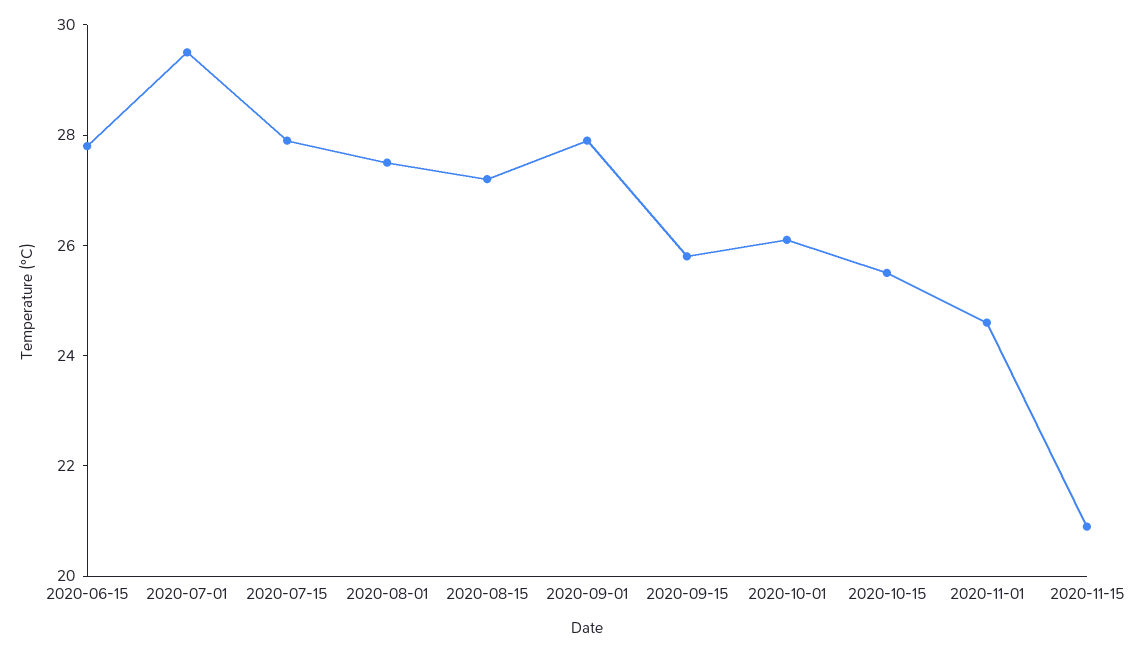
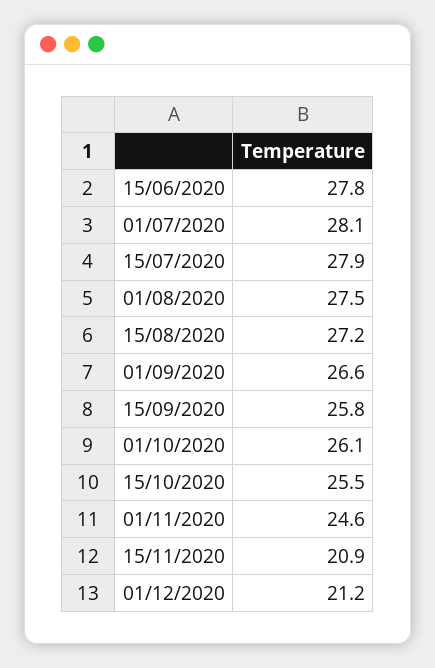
  {
    "2020-06-15": 27.8,
-   "2020-07-01": 29.5,
+   "2020-07-01": 28.1,
    "2020-07-15": 27.9,
    "2020-08-01": 27.5,
    "2020-08-15": 27.2,
-   "2020-09-01": 28,
+   "2020-09-01": 26.6,
    "2020-09-15": 25.8,
    "2020-10-01": 26.1,
    "2020-10-15": 25.5,
    "2020-11-01": 24.6,
-   "2020-11-15": 20.9
+   "2020-11-15": 20.9,
+   "01/12/2020": 21.2
  }

